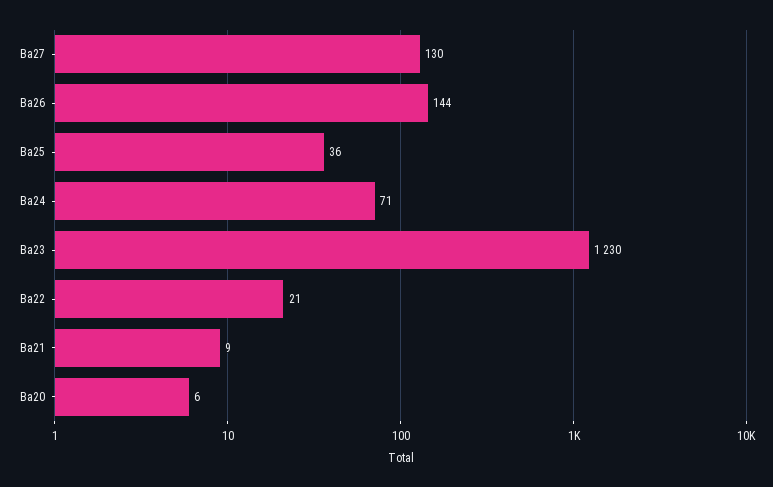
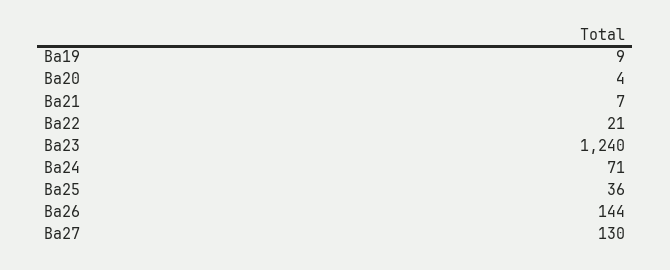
  {
    "Ba27": 130,
    "Ba26": 144,
    "Ba25": 36,
    "Ba24": 71,
-   "Ba23": 1230,
+   "Ba23": 1240,
    "Ba22": 21,
-   "Ba21": 9,
+   "Ba21": 7,
-   "Ba20": 6
+   "Ba20": 4,
+   "Ba19": 9
  }

